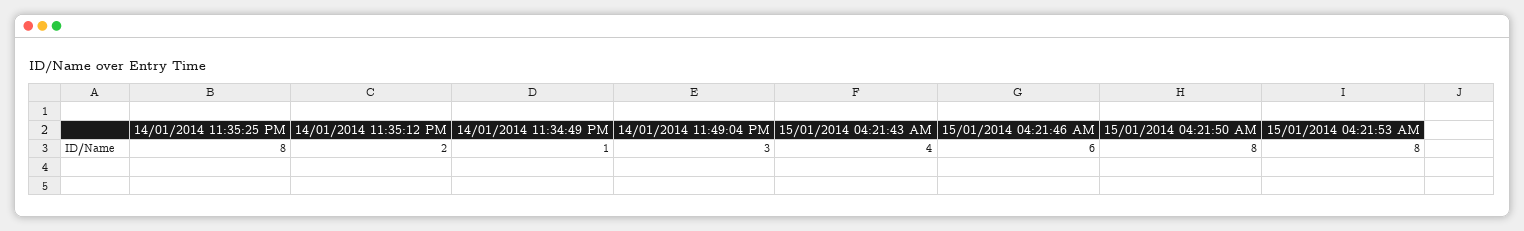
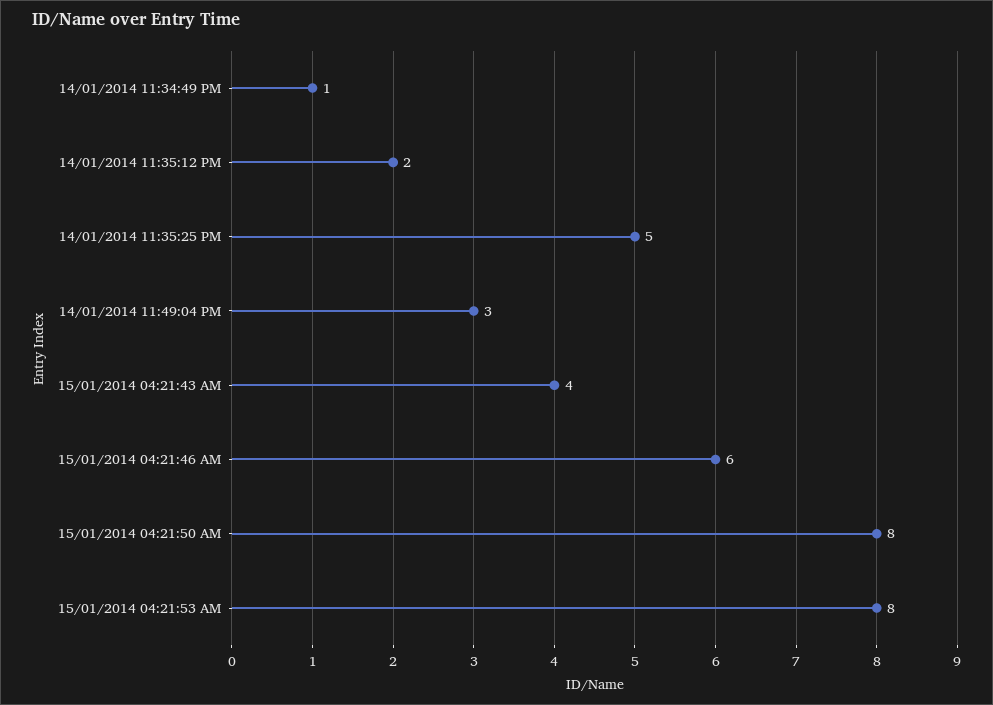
  {
-   "14/01/2014 11:35:25 PM": 8,
+   "14/01/2014 11:35:25 PM": 5,
    "14/01/2014 11:35:12 PM": 2,
    "14/01/2014 11:34:49 PM": 1,
    "14/01/2014 11:49:04 PM": 3,
    "15/01/2014 04:21:43 AM": 4,
    "15/01/2014 04:21:46 AM": 6,
    "15/01/2014 04:21:50 AM": 8,
    "15/01/2014 04:21:53 AM": 8
  }

